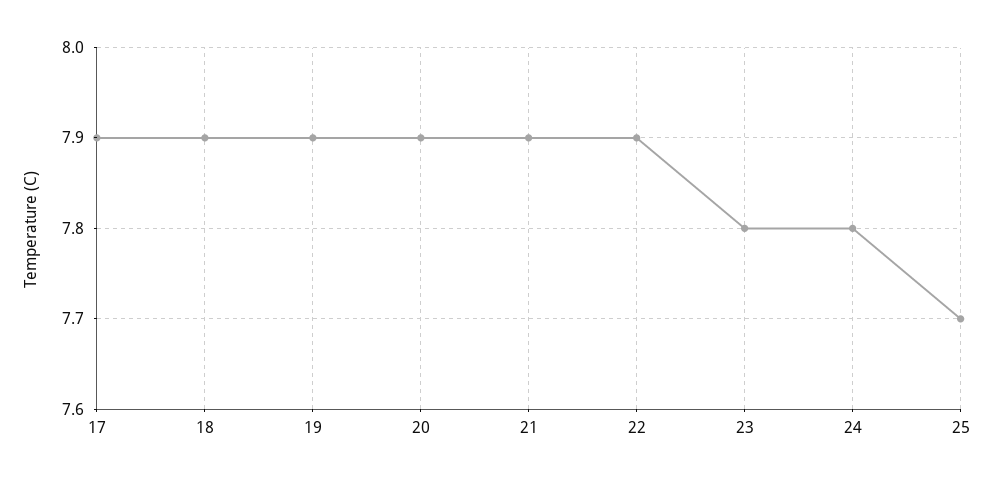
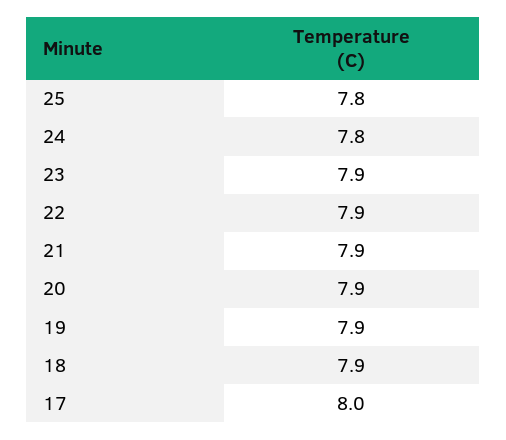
  {
-   "17": 7.9,
+   "17": 8,
    "18": 7.9,
    "19": 7.9,
    "20": 7.9,
    "21": 7.9,
    "22": 7.9,
-   "23": 7.8,
+   "23": 7.9,
    "24": 7.8,
-   "25": 7.7
+   "25": 7.8
  }

